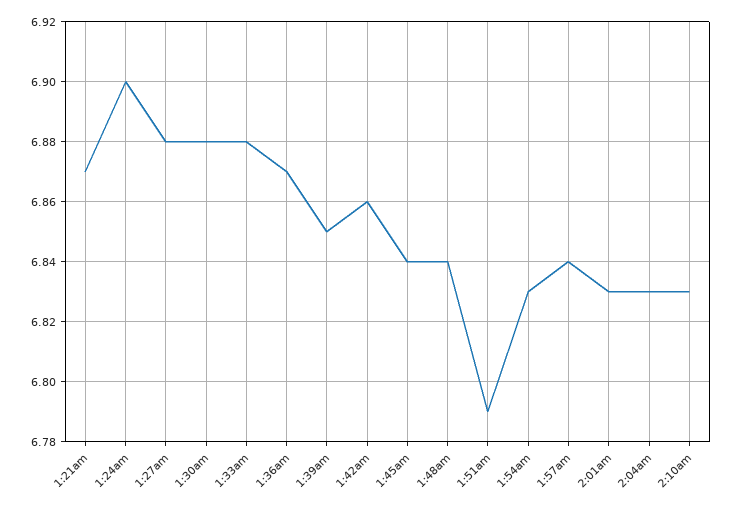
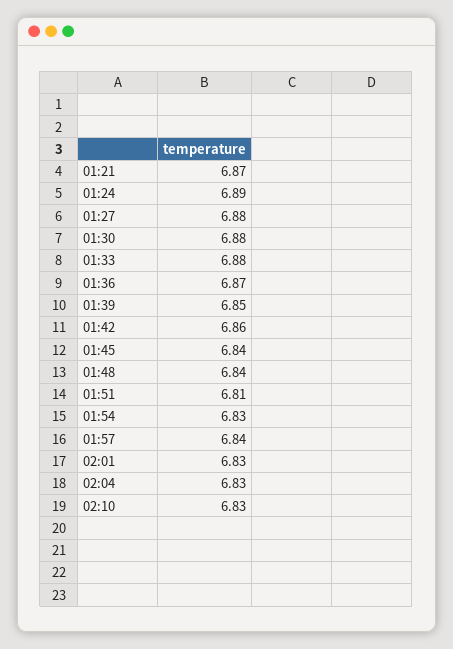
  {
    "1:21am": 6.87,
-   "1:24am": 6.9,
+   "1:24am": 6.89,
    "1:27am": 6.88,
    "1:30am": 6.88,
    "1:33am": 6.88,
    "1:36am": 6.87,
    "1:39am": 6.85,
    "1:42am": 6.86,
    "1:45am": 6.84,
    "1:48am": 6.84,
-   "1:51am": 6.79,
+   "1:51am": 6.81,
    "1:54am": 6.83,
    "1:57am": 6.84,
    "2:01am": 6.83,
    "2:04am": 6.83,
    "2:10am": 6.83
  }

